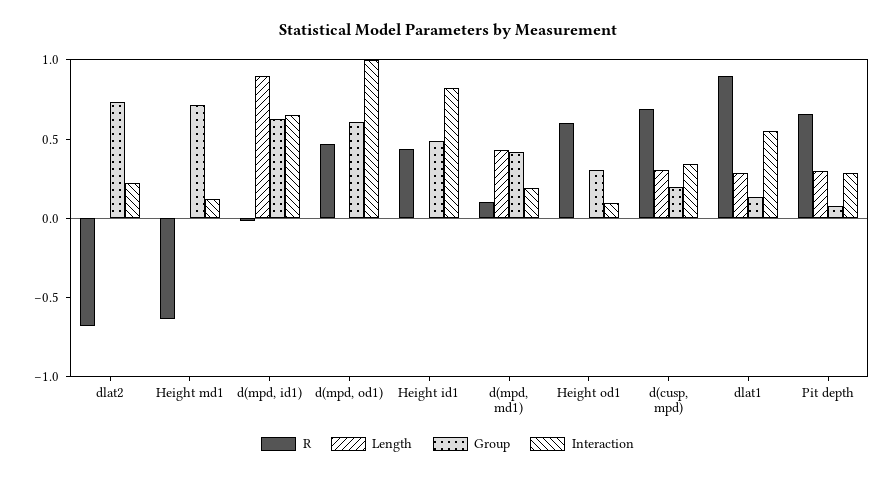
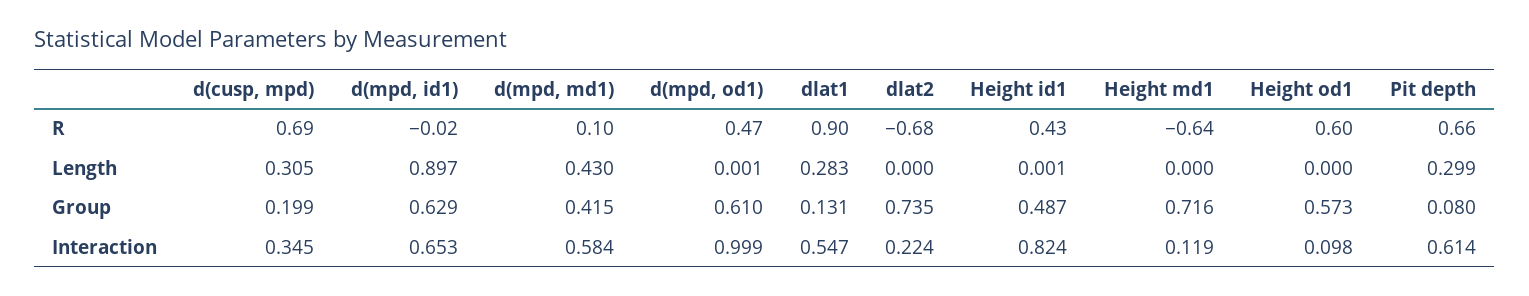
  {
    "R": {
      "dlat2": -0.68,
      "Height md1": -0.64,
      "d(mpd, id1)": -0.02,
      "d(mpd, od1)": 0.47,
      "Height id1": 0.43,
      "d(mpd, md1)": 0.1,
      "Height od1": 0.6,
      "d(cusp, mpd)": 0.69,
      "dlat1": 0.9,
      "Pit depth": 0.66
    },
    "Length": {
      "dlat2": 0,
      "Height md1": 0,
      "d(mpd, id1)": 0.897,
      "d(mpd, od1)": 0.001,
      "Height id1": 0.001,
      "d(mpd, md1)": 0.43,
      "Height od1": 0,
      "d(cusp, mpd)": 0.305,
      "dlat1": 0.283,
      "Pit depth": 0.299
    },
    "Group": {
      "dlat2": 0.735,
      "Height md1": 0.716,
      "d(mpd, id1)": 0.629,
      "d(mpd, od1)": 0.61,
      "Height id1": 0.487,
      "d(mpd, md1)": 0.415,
-     "Height od1": 0.3,
+     "Height od1": 0.573,
      "d(cusp, mpd)": 0.199,
      "dlat1": 0.131,
      "Pit depth": 0.08
    },
    "Interaction": {
      "dlat2": 0.224,
      "Height md1": 0.119,
      "d(mpd, id1)": 0.653,
      "d(mpd, od1)": 0.999,
      "Height id1": 0.824,
-     "d(mpd, md1)": 0.2,
+     "d(mpd, md1)": 0.584,
      "Height od1": 0.098,
      "d(cusp, mpd)": 0.345,
      "dlat1": 0.547,
-     "Pit depth": 0.3
+     "Pit depth": 0.614
    }
  }

